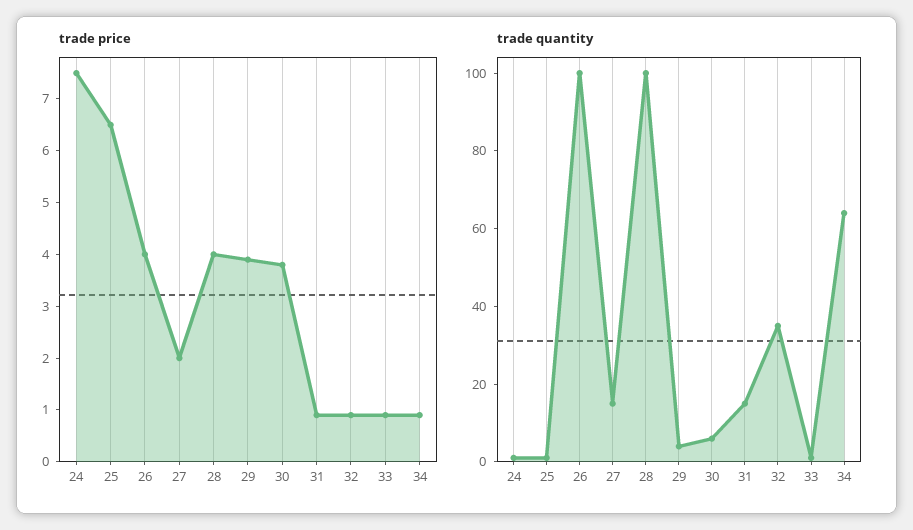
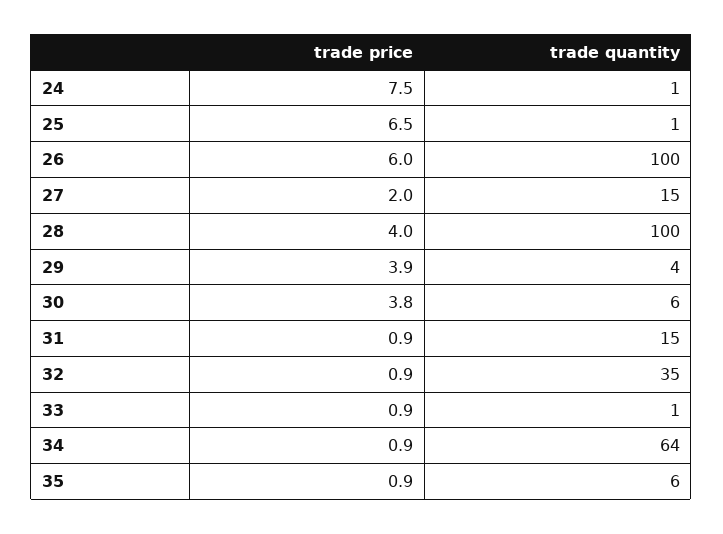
  {
    "trade price": {
      "24": 7.5,
      "25": 6.5,
-     "26": 4,
+     "26": 6,
      "27": 2,
      "28": 4,
      "29": 3.9,
      "30": 3.8,
      "31": 0.9,
      "32": 0.9,
      "33": 0.9,
-     "34": 0.9
+     "34": 0.9,
+     "35": 0.9
    },
    "trade quantity": {
      "24": 1,
      "25": 1,
      "26": 100,
      "27": 15,
      "28": 100,
      "29": 4,
      "30": 6,
      "31": 15,
      "32": 35,
      "33": 1,
-     "34": 64
+     "34": 64,
+     "35": 6
    }
  }

